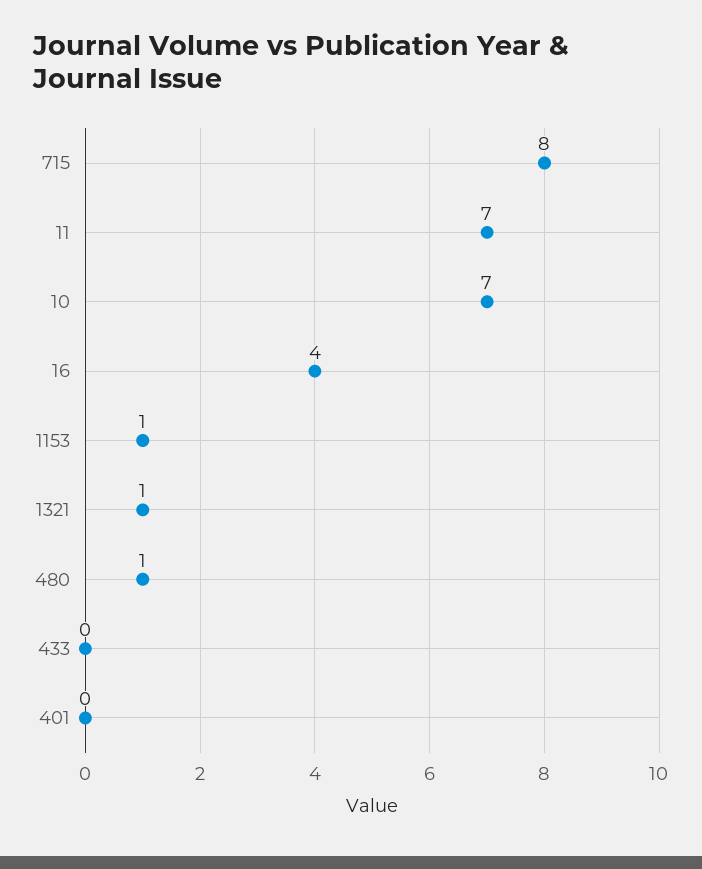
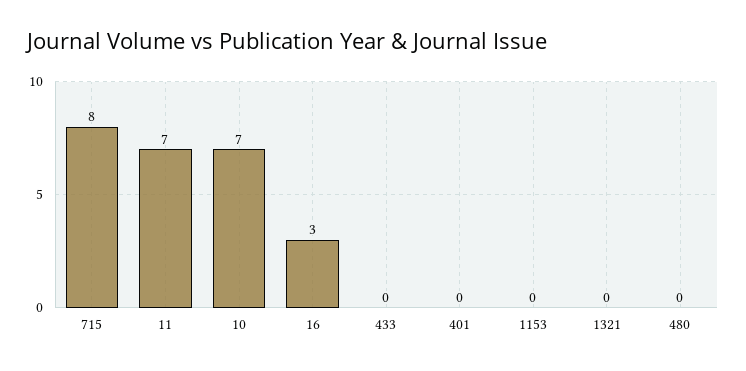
  {
    "715": 8,
    "11": 7,
    "10": 7,
-   "16": 4,
+   "16": 3,
-   "1153": 1,
+   "1153": 0,
-   "1321": 1,
+   "1321": 0,
-   "480": 1,
+   "480": 0,
    "433": 0,
    "401": 0
  }

